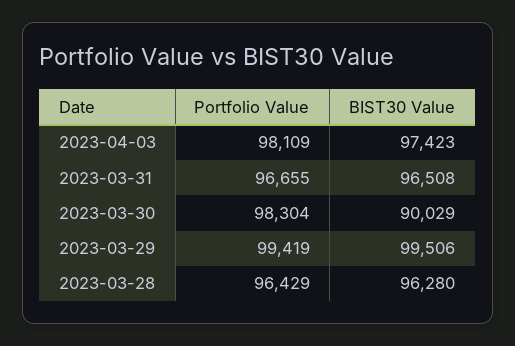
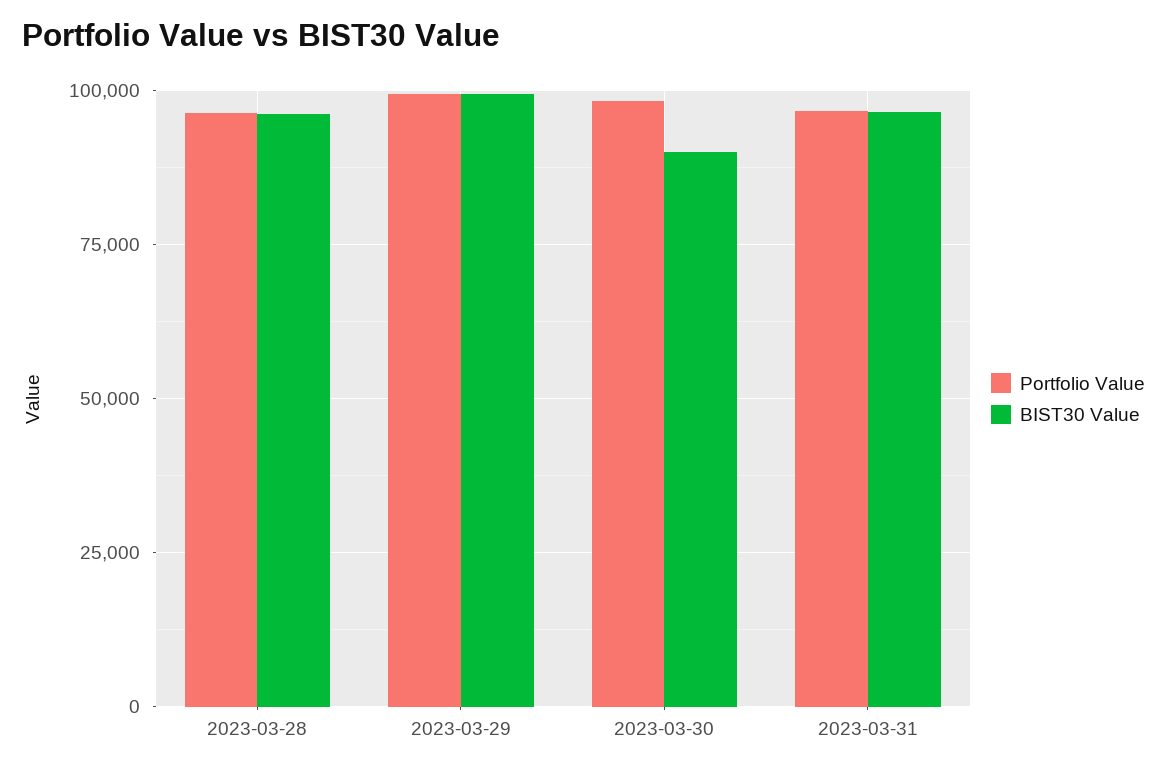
  {
    "Portfolio Value": {
-     "2023-04-03": 98109,
      "2023-03-31": 96655,
      "2023-03-30": 98304,
      "2023-03-29": 99419,
      "2023-03-28": 96429
    },
    "BIST30 Value": {
-     "2023-04-03": 97423,
      "2023-03-31": 96508,
      "2023-03-30": 90029,
      "2023-03-29": 99506,
      "2023-03-28": 96280
    }
  }

